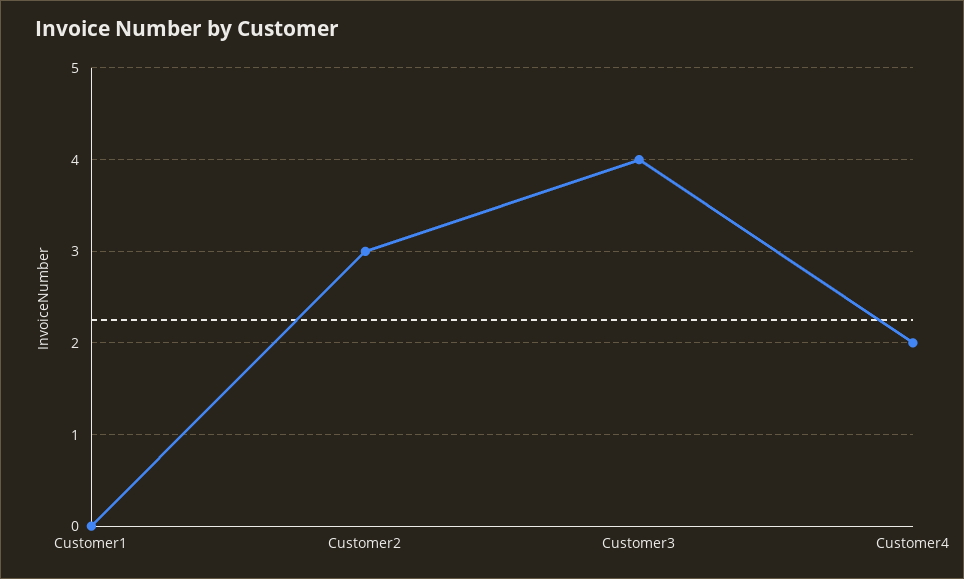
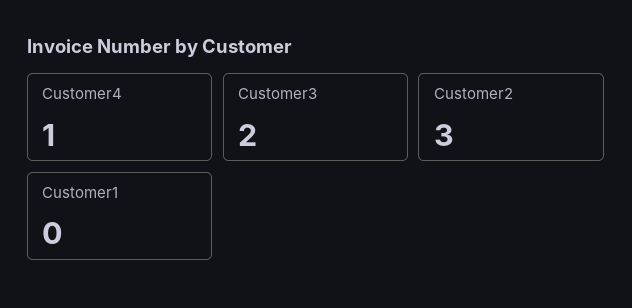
  {
    "Customer1": 0,
    "Customer2": 3,
-   "Customer3": 4,
+   "Customer3": 2,
-   "Customer4": 2
+   "Customer4": 1
  }

